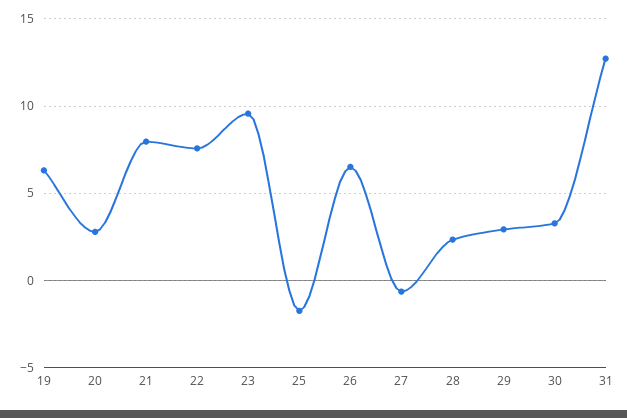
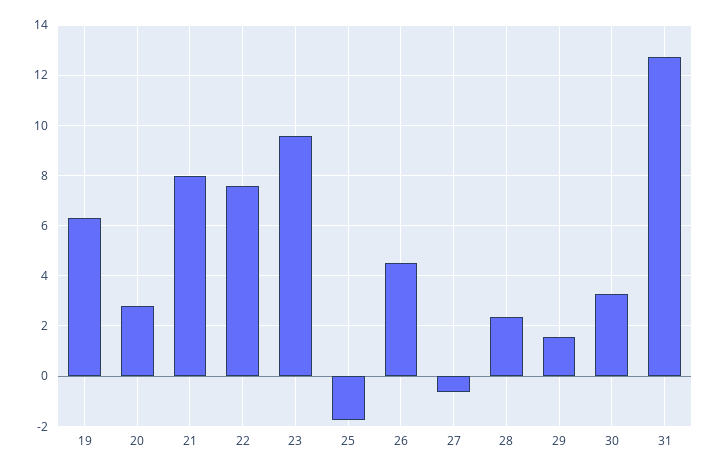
  {
    "19": 6.25,
    "20": 2.75,
    "21": 8,
    "22": 7.5,
    "23": 9.5,
    "25": -1.75,
-   "26": 6.5,
+   "26": 4.5,
    "27": -0.75,
    "28": 2.25,
-   "29": 3,
+   "29": 1.5,
    "30": 3.25,
    "31": 12.75
  }

